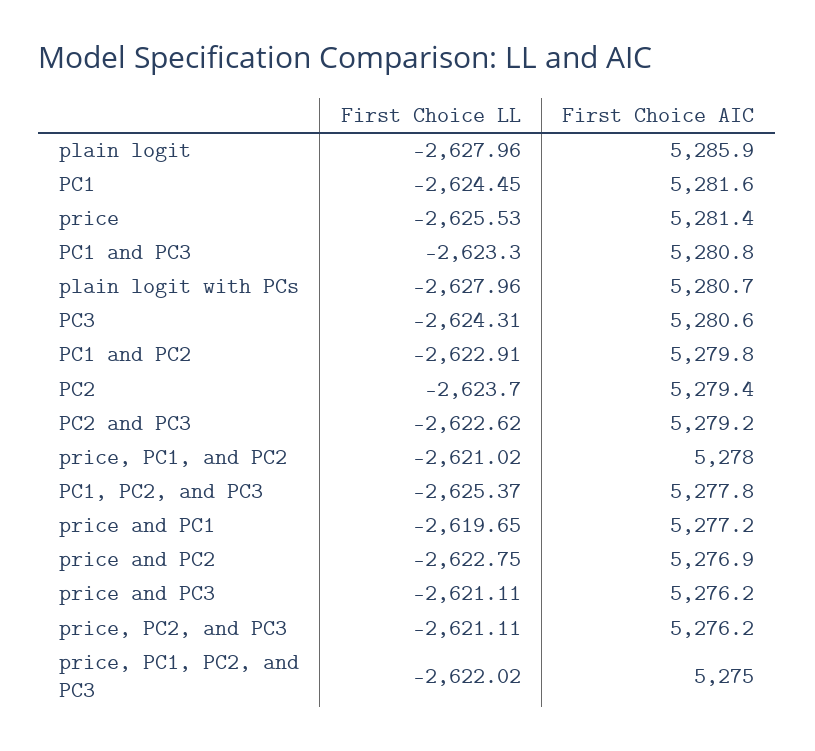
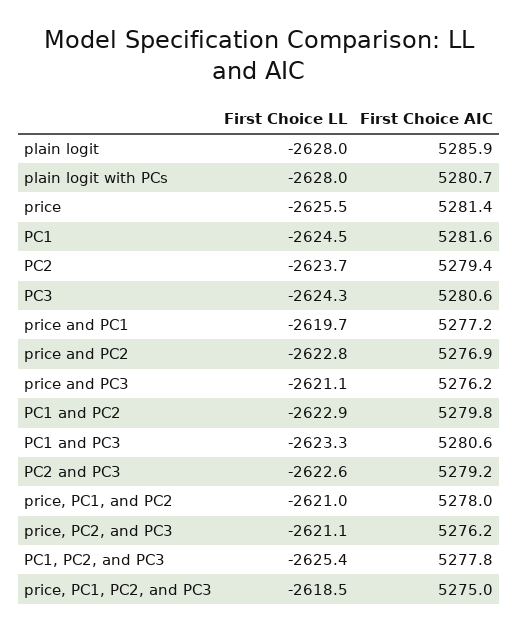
  {
    "First Choice LL": {
      "plain logit": -2627.96,
      "PC1": -2624.45,
      "price": -2625.53,
      "PC1 and PC3": -2623.3,
      "plain logit with PCs": -2627.96,
      "PC3": -2624.31,
      "PC1 and PC2": -2622.91,
      "PC2": -2623.7,
      "PC2 and PC3": -2622.62,
      "price, PC1, and PC2": -2621.02,
      "PC1, PC2, and PC3": -2625.37,
      "price and PC1": -2619.65,
      "price and PC2": -2622.75,
      "price and PC3": -2621.11,
      "price, PC2, and PC3": -2621.11,
-     "price, PC1, PC2, and PC3": -2622.02
+     "price, PC1, PC2, and PC3": -2618.5
    },
    "First Choice AIC": {
      "plain logit": 5285.9,
      "PC1": 5281.6,
      "price": 5281.4,
-     "PC1 and PC3": 5280.8,
+     "PC1 and PC3": 5280.6,
      "plain logit with PCs": 5280.7,
      "PC3": 5280.6,
      "PC1 and PC2": 5279.8,
      "PC2": 5279.4,
      "PC2 and PC3": 5279.2,
      "price, PC1, and PC2": 5278,
      "PC1, PC2, and PC3": 5277.8,
      "price and PC1": 5277.2,
      "price and PC2": 5276.9,
      "price and PC3": 5276.2,
      "price, PC2, and PC3": 5276.2,
      "price, PC1, PC2, and PC3": 5275
    }
  }

